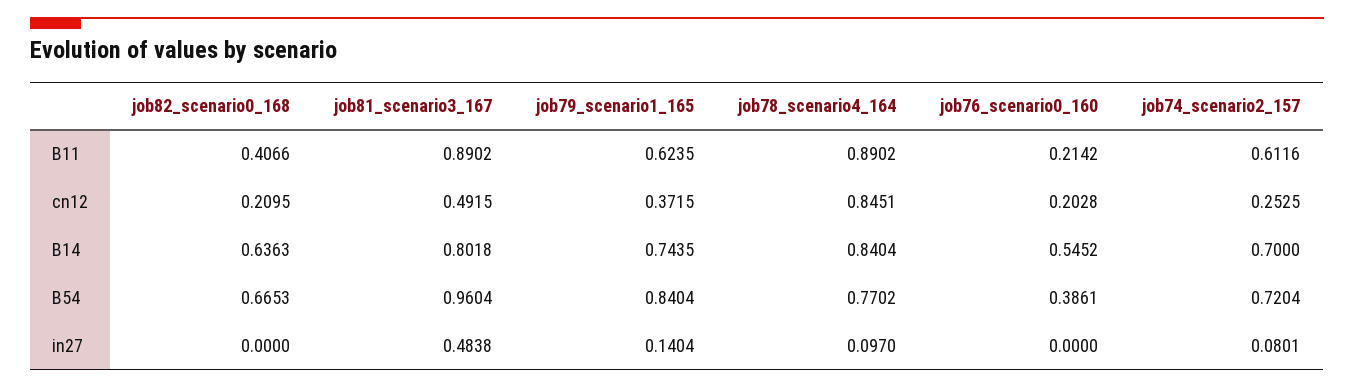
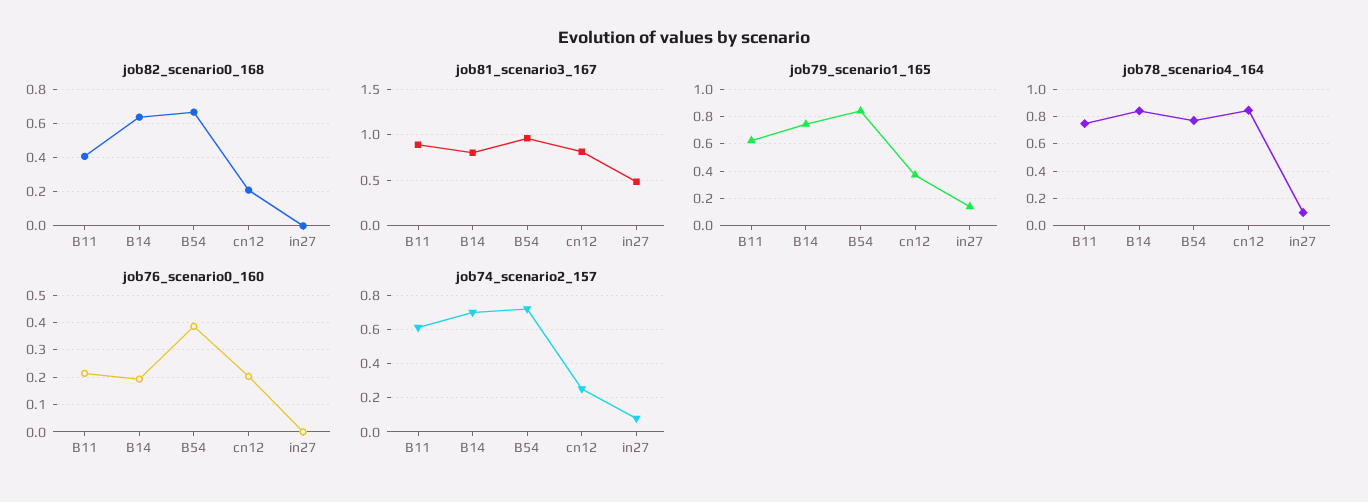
  {
    "job82_scenario0_168": {
      "B11": 0.4066,
      "cn12": 0.2095,
      "B14": 0.6363,
      "B54": 0.6653,
      "in27": 0
    },
    "job81_scenario3_167": {
      "B11": 0.8902,
-     "cn12": 0.4915,
+     "cn12": 0.8,
      "B14": 0.8018,
      "B54": 0.9604,
      "in27": 0.4838
    },
    "job79_scenario1_165": {
      "B11": 0.6235,
      "cn12": 0.3715,
      "B14": 0.7435,
      "B54": 0.8404,
      "in27": 0.1404
    },
    "job78_scenario4_164": {
-     "B11": 0.8902,
+     "B11": 0.75,
      "cn12": 0.8451,
      "B14": 0.8404,
      "B54": 0.7702,
      "in27": 0.097
    },
    "job76_scenario0_160": {
      "B11": 0.2142,
      "cn12": 0.2028,
-     "B14": 0.5452,
+     "B14": 0.2,
      "B54": 0.3861,
      "in27": 0
    },
    "job74_scenario2_157": {
      "B11": 0.6116,
      "cn12": 0.2525,
      "B14": 0.7,
      "B54": 0.7204,
      "in27": 0.0801
    }
  }

